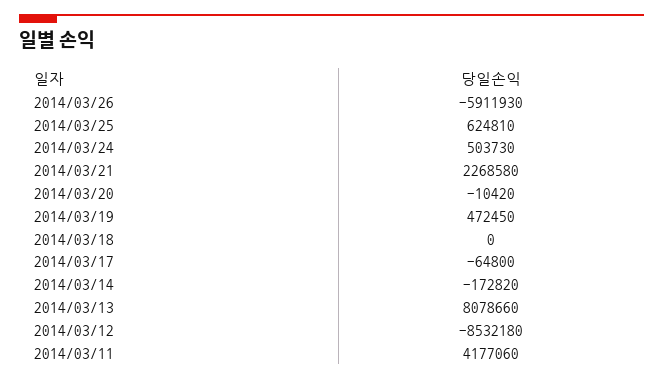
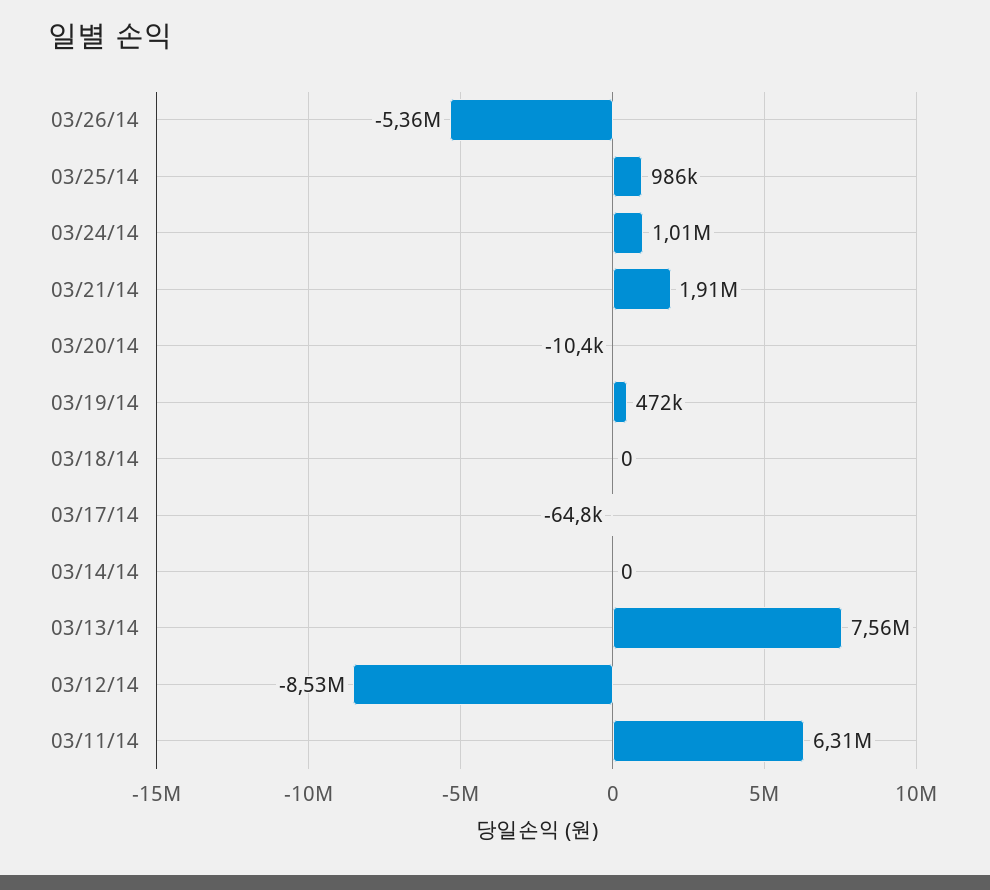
  {
-   "2014/03/26": -5911930,
+   "2014/03/26": -5360000,
-   "2014/03/25": 624810,
+   "2014/03/25": 986000,
-   "2014/03/24": 503730,
+   "2014/03/24": 1010000,
-   "2014/03/21": 2268580,
+   "2014/03/21": 1910000,
    "2014/03/20": -10420,
    "2014/03/19": 472450,
    "2014/03/18": 0,
    "2014/03/17": -64800,
-   "2014/03/14": -172820,
+   "2014/03/14": 0,
-   "2014/03/13": 8078660,
+   "2014/03/13": 7560000,
    "2014/03/12": -8532180,
-   "2014/03/11": 4177060
+   "2014/03/11": 6310000
  }

